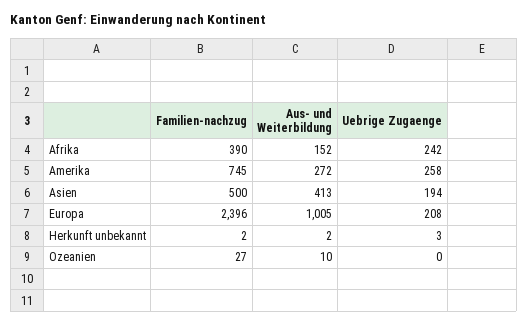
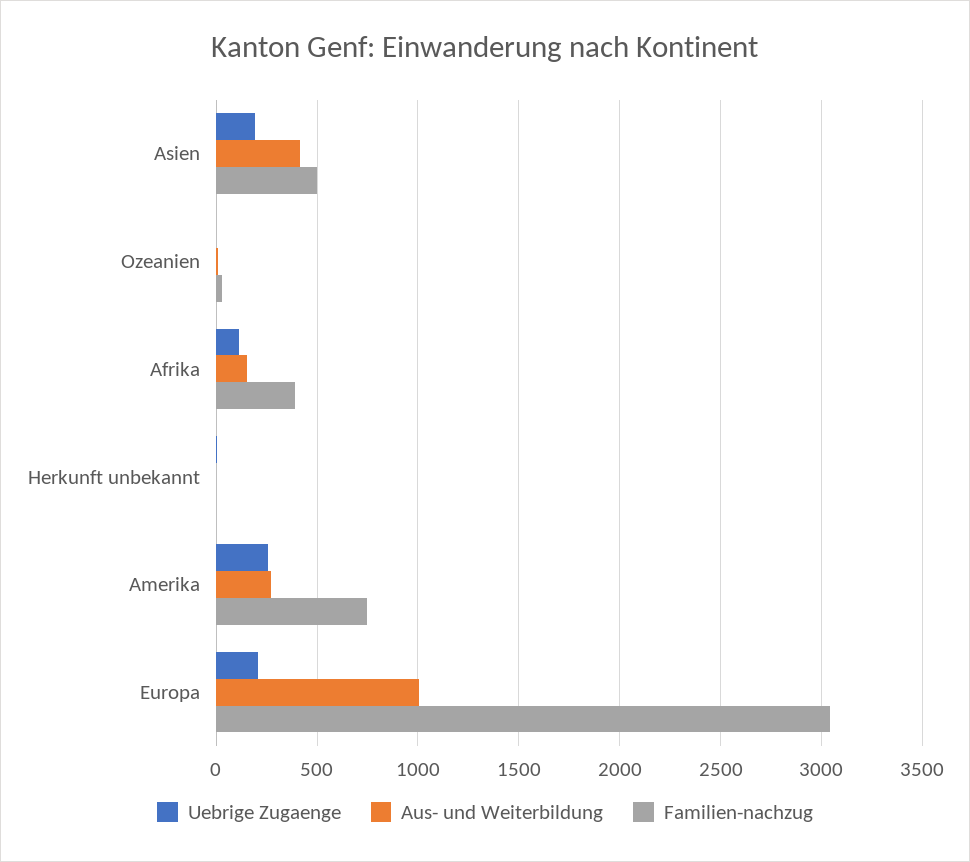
  {
    "Familien-nachzug": {
      "Afrika": 390,
      "Amerika": 745,
      "Asien": 500,
-     "Europa": 2396,
+     "Europa": 3050,
      "Herkunft unbekannt": 2,
      "Ozeanien": 27
    },
    "Aus- und Weiterbildung": {
      "Afrika": 152,
      "Amerika": 272,
      "Asien": 413,
      "Europa": 1005,
      "Herkunft unbekannt": 2,
      "Ozeanien": 10
    },
    "Uebrige Zugaenge": {
-     "Afrika": 242,
+     "Afrika": 100,
      "Amerika": 258,
      "Asien": 194,
      "Europa": 208,
      "Herkunft unbekannt": 3,
      "Ozeanien": 0
    }
  }

